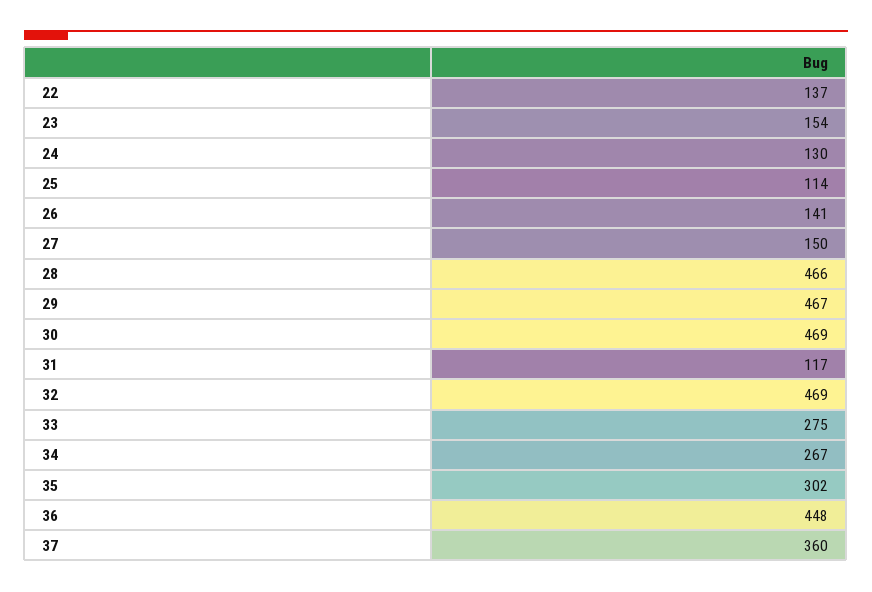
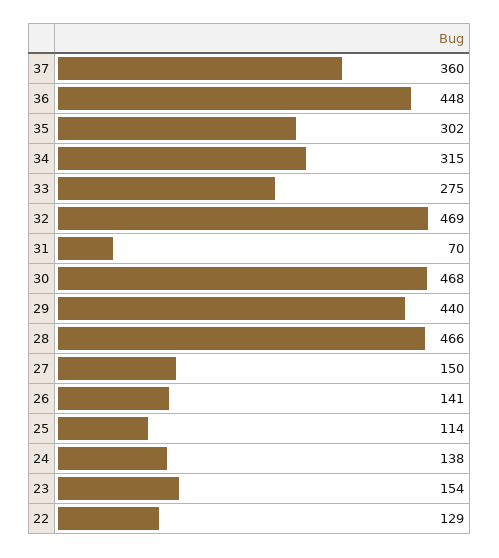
  {
-   "22": 137,
+   "22": 129,
    "23": 154,
-   "24": 130,
+   "24": 138,
    "25": 114,
    "26": 141,
    "27": 150,
    "28": 466,
-   "29": 467,
+   "29": 440,
-   "30": 469,
+   "30": 468,
-   "31": 117,
+   "31": 70,
    "32": 469,
    "33": 275,
-   "34": 267,
+   "34": 315,
    "35": 302,
    "36": 448,
    "37": 360
  }

